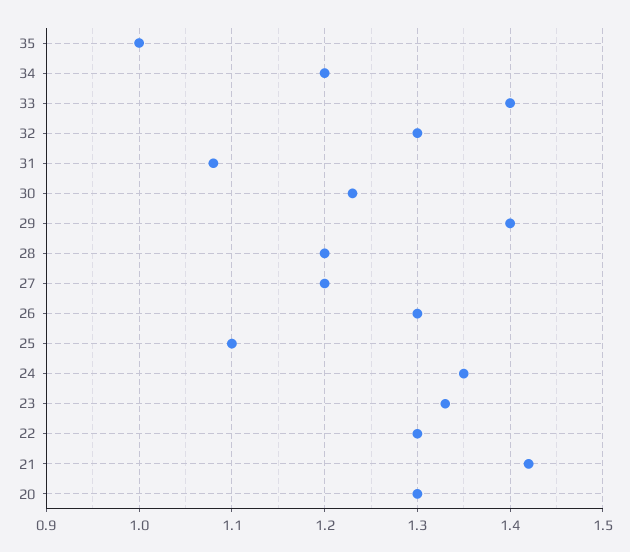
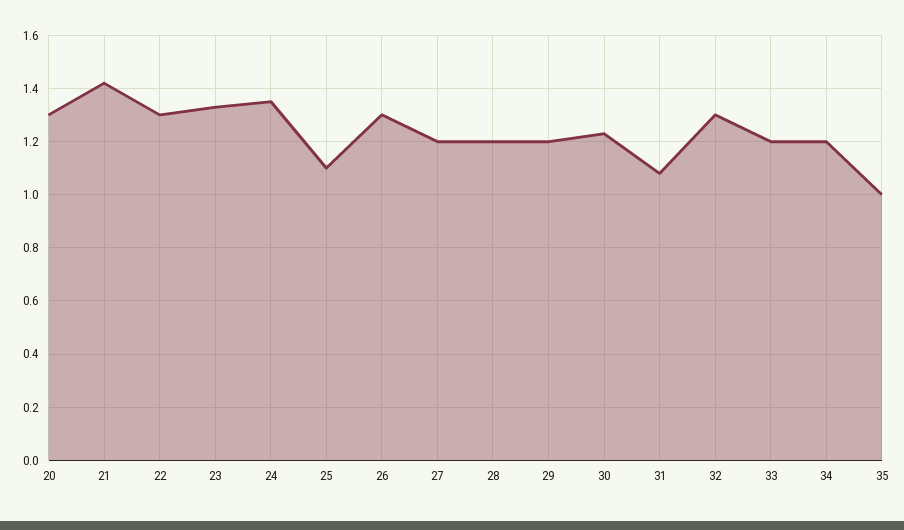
  {
    "35": 1,
    "34": 1.2,
-   "33": 1.4,
+   "33": 1.2,
    "32": 1.3,
    "31": 1.08,
    "30": 1.23,
-   "29": 1.4,
+   "29": 1.2,
    "28": 1.2,
    "27": 1.2,
    "26": 1.3,
    "25": 1.1,
    "24": 1.35,
    "23": 1.33,
    "22": 1.3,
    "21": 1.42,
    "20": 1.3
  }

